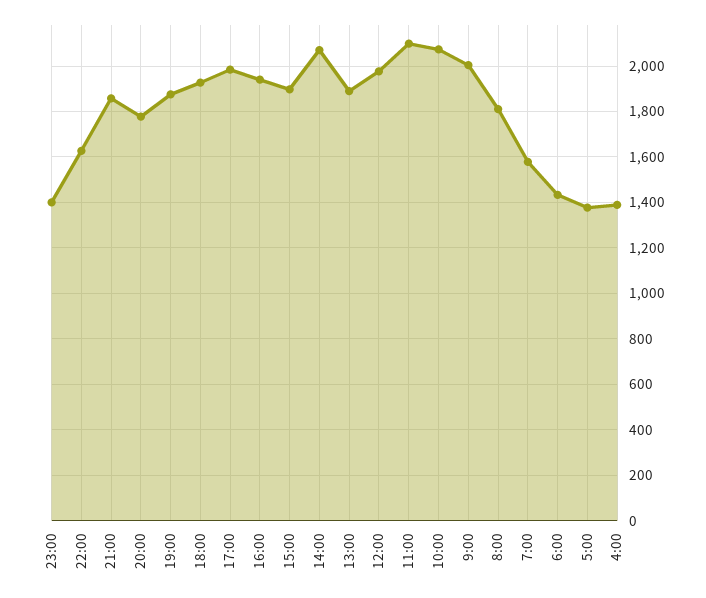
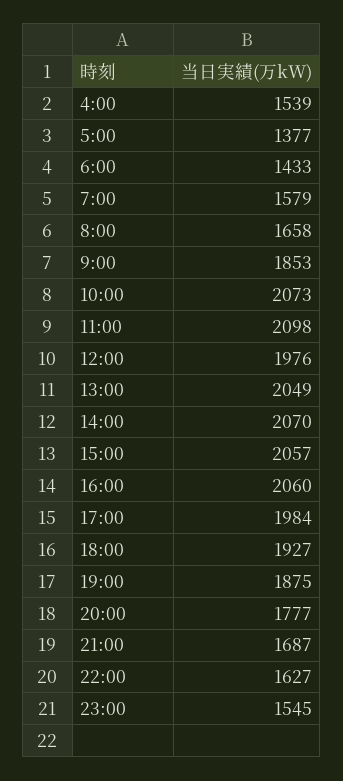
  {
-   "23:00": 1400,
+   "23:00": 1545,
    "22:00": 1627,
-   "21:00": 1850,
+   "21:00": 1687,
    "20:00": 1777,
    "19:00": 1875,
    "18:00": 1927,
    "17:00": 1984,
-   "16:00": 1950,
+   "16:00": 2060,
-   "15:00": 1900,
+   "15:00": 2057,
    "14:00": 2070,
-   "13:00": 1900,
+   "13:00": 2049,
    "12:00": 1976,
    "11:00": 2098,
    "10:00": 2073,
-   "9:00": 2000,
+   "9:00": 1853,
-   "8:00": 1800,
+   "8:00": 1658,
    "7:00": 1579,
    "6:00": 1433,
    "5:00": 1377,
-   "4:00": 1400
+   "4:00": 1539
  }

